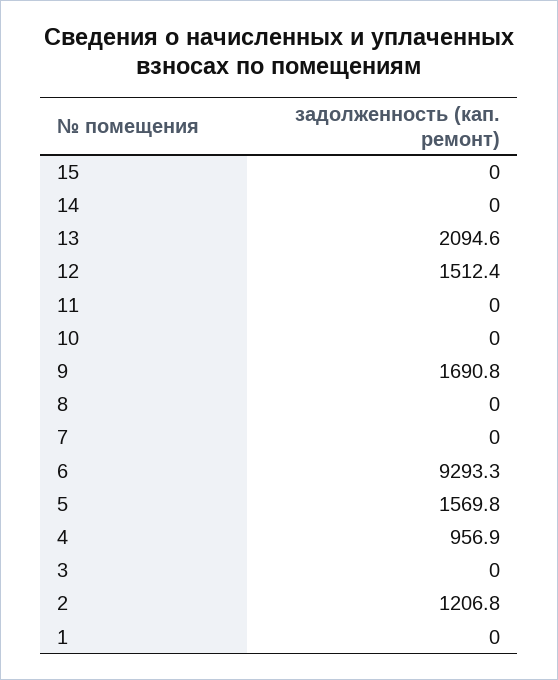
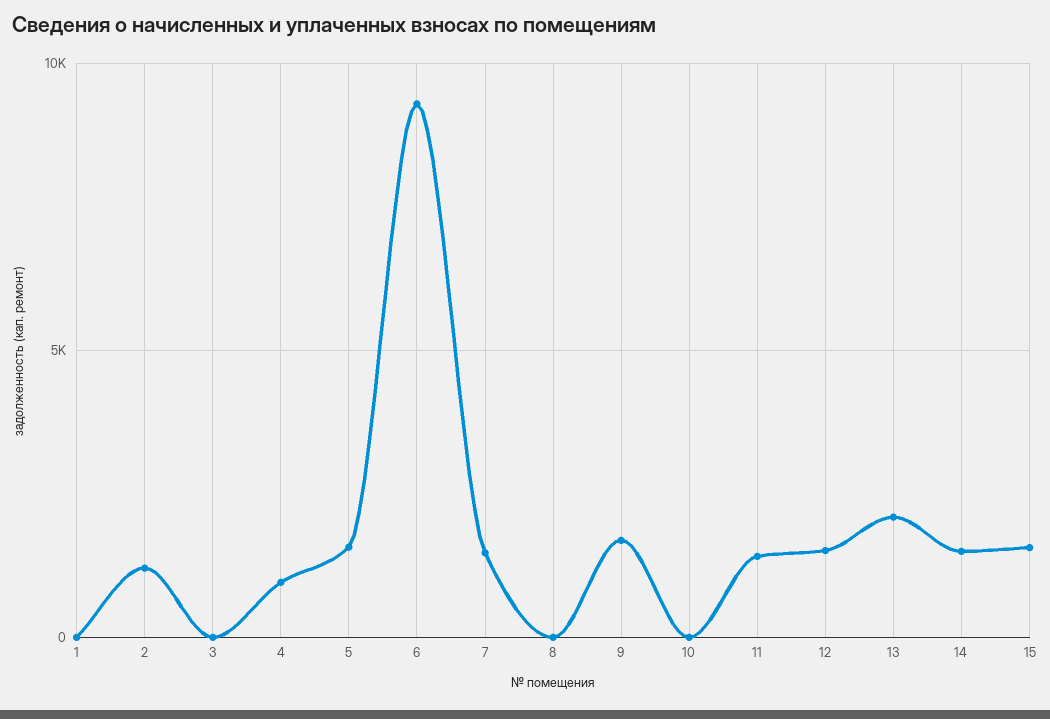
  {
-   "15": 0,
+   "15": 1500,
-   "14": 0,
+   "14": 1500,
    "13": 2094.6,
    "12": 1512.4,
-   "11": 0,
+   "11": 1500,
    "10": 0,
    "9": 1690.8,
    "8": 0,
-   "7": 0,
+   "7": 1500,
    "6": 9293.3,
    "5": 1569.8,
    "4": 956.9,
    "3": 0,
    "2": 1206.8,
    "1": 0
  }

